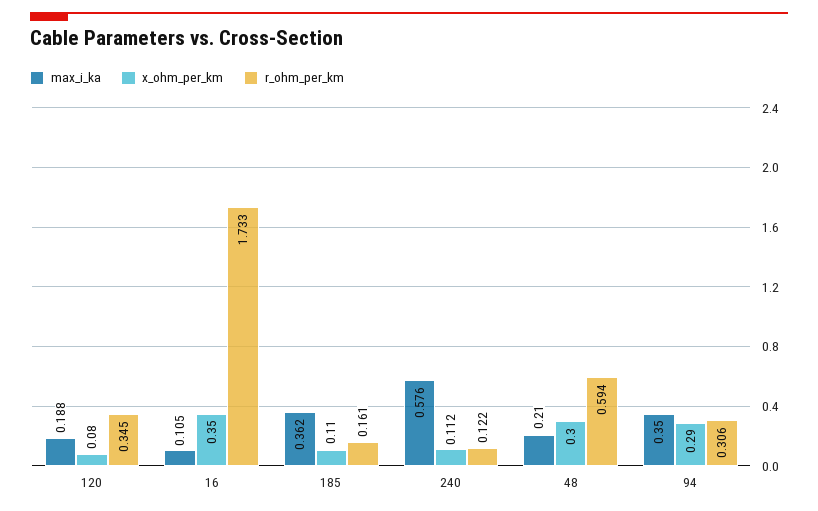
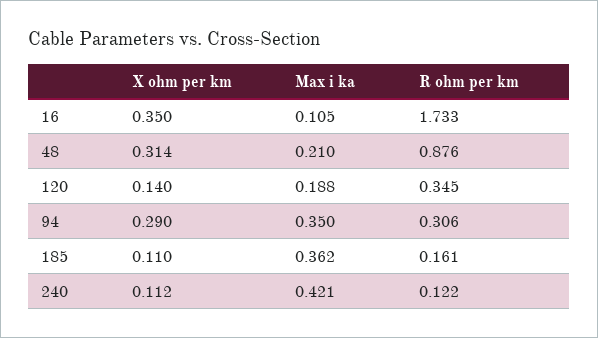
  {
    "max_i_ka": {
      "120": 0.188,
      "16": 0.105,
      "185": 0.362,
-     "240": 0.576,
+     "240": 0.421,
      "48": 0.21,
      "94": 0.35
    },
    "x_ohm_per_km": {
-     "120": 0.08,
+     "120": 0.14,
      "16": 0.35,
      "185": 0.11,
      "240": 0.112,
-     "48": 0.3,
+     "48": 0.314,
      "94": 0.29
    },
    "r_ohm_per_km": {
      "120": 0.345,
      "16": 1.733,
      "185": 0.161,
      "240": 0.122,
-     "48": 0.594,
+     "48": 0.876,
      "94": 0.306
    }
  }

